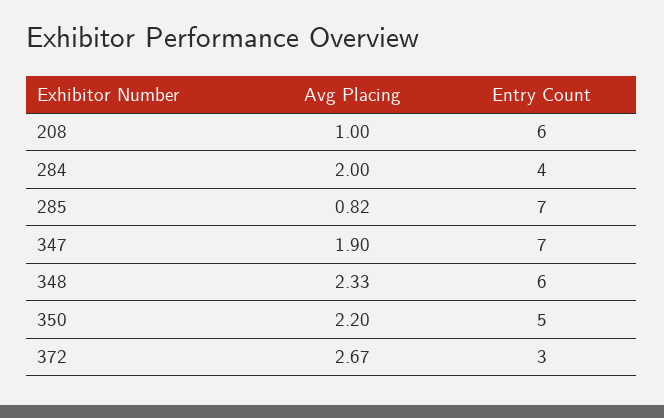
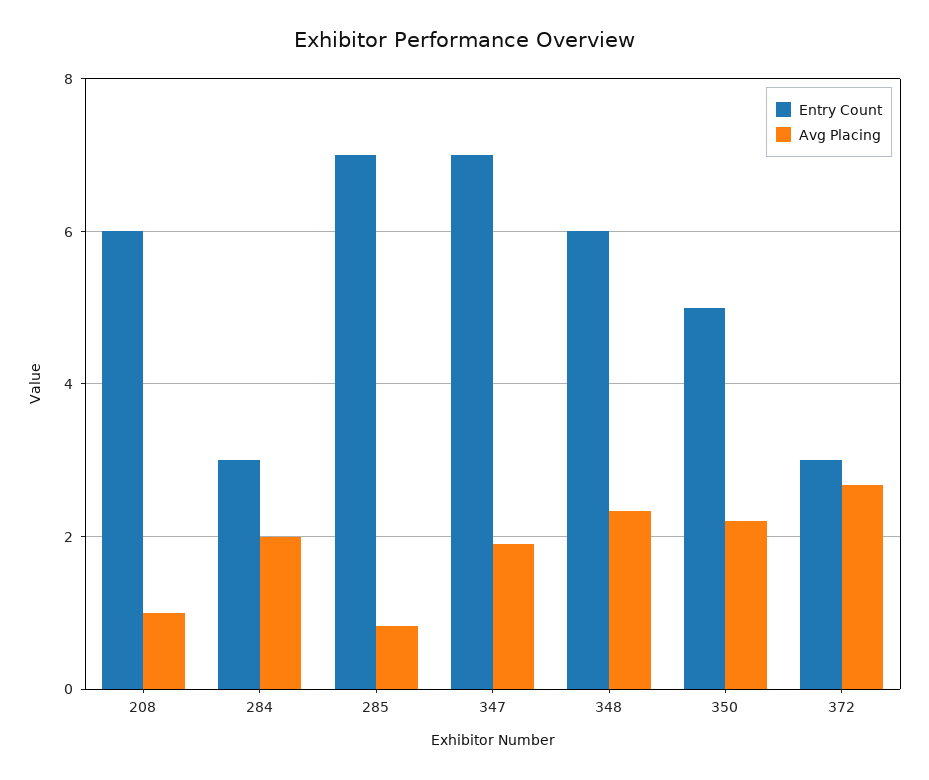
  {
    "Avg Placing": {
      "208": 1,
      "284": 2,
      "285": 0.82,
      "347": 1.9,
      "348": 2.33,
      "350": 2.2,
      "372": 2.67
    },
    "Entry Count": {
      "208": 6,
-     "284": 4,
+     "284": 3,
      "285": 7,
      "347": 7,
      "348": 6,
      "350": 5,
      "372": 3
    }
  }

